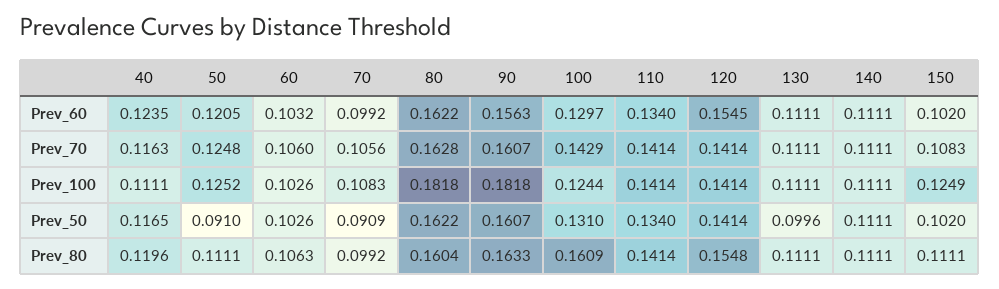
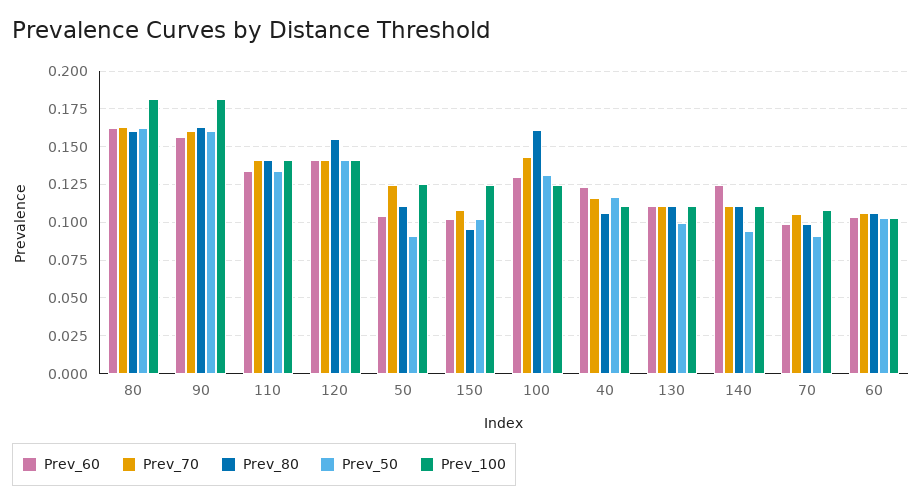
  {
    "Prev_60": {
      "40": 0.1235,
-     "50": 0.1205,
+     "50": 0.105,
      "60": 0.1032,
      "70": 0.0992,
      "80": 0.1622,
      "90": 0.1563,
      "100": 0.1297,
      "110": 0.134,
-     "120": 0.1545,
+     "120": 0.14,
      "130": 0.1111,
-     "140": 0.1111,
+     "140": 0.125,
      "150": 0.102
    },
    "Prev_70": {
      "40": 0.1163,
      "50": 0.1248,
      "60": 0.106,
      "70": 0.1056,
      "80": 0.1628,
      "90": 0.1607,
      "100": 0.1429,
      "110": 0.1414,
      "120": 0.1414,
      "130": 0.1111,
      "140": 0.1111,
      "150": 0.1083
    },
    "Prev_100": {
      "40": 0.1111,
      "50": 0.1252,
      "60": 0.1026,
      "70": 0.1083,
      "80": 0.1818,
      "90": 0.1818,
      "100": 0.1244,
      "110": 0.1414,
      "120": 0.1414,
      "130": 0.1111,
      "140": 0.1111,
      "150": 0.1249
    },
    "Prev_50": {
      "40": 0.1165,
      "50": 0.091,
      "60": 0.1026,
      "70": 0.0909,
      "80": 0.1622,
      "90": 0.1607,
      "100": 0.131,
      "110": 0.134,
      "120": 0.1414,
      "130": 0.0996,
-     "140": 0.1111,
+     "140": 0.095,
      "150": 0.102
    },
    "Prev_80": {
-     "40": 0.1196,
+     "40": 0.105,
      "50": 0.1111,
      "60": 0.1063,
      "70": 0.0992,
      "80": 0.1604,
      "90": 0.1633,
      "100": 0.1609,
      "110": 0.1414,
      "120": 0.1548,
      "130": 0.1111,
      "140": 0.1111,
-     "150": 0.1111
+     "150": 0.095
    }
  }

